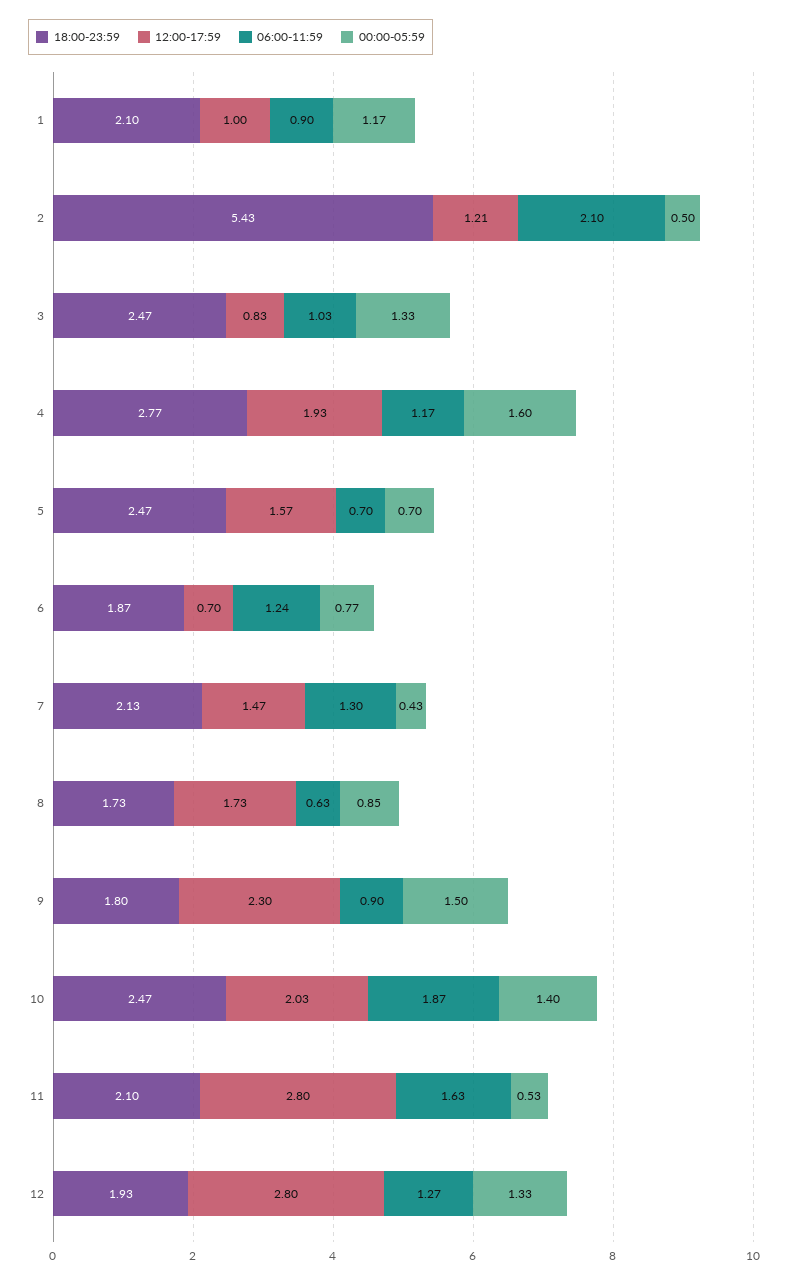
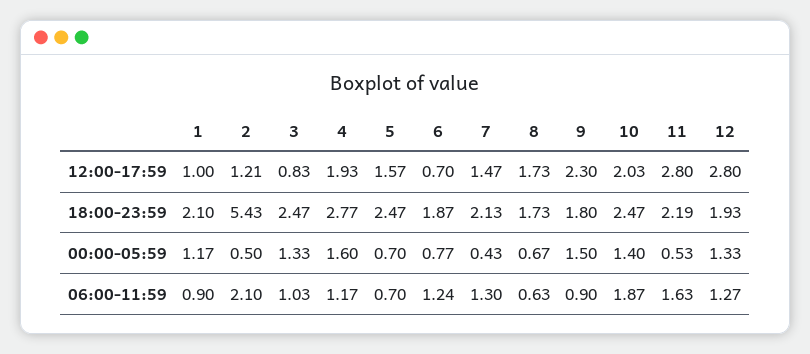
  {
    "18:00-23:59": {
      "1": 2.1,
      "2": 5.43,
      "3": 2.47,
      "4": 2.77,
      "5": 2.47,
      "6": 1.87,
      "7": 2.13,
      "8": 1.73,
      "9": 1.8,
      "10": 2.47,
-     "11": 2.1,
+     "11": 2.19,
      "12": 1.93
    },
    "12:00-17:59": {
      "1": 1,
      "2": 1.21,
      "3": 0.83,
      "4": 1.93,
      "5": 1.57,
      "6": 0.7,
      "7": 1.47,
      "8": 1.73,
      "9": 2.3,
      "10": 2.03,
      "11": 2.8,
      "12": 2.8
    },
    "06:00-11:59": {
      "1": 0.9,
      "2": 2.1,
      "3": 1.03,
      "4": 1.17,
      "5": 0.7,
      "6": 1.24,
      "7": 1.3,
      "8": 0.63,
      "9": 0.9,
      "10": 1.87,
      "11": 1.63,
      "12": 1.27
    },
    "00:00-05:59": {
      "1": 1.17,
      "2": 0.5,
      "3": 1.33,
      "4": 1.6,
      "5": 0.7,
      "6": 0.77,
      "7": 0.43,
-     "8": 0.85,
+     "8": 0.67,
      "9": 1.5,
      "10": 1.4,
      "11": 0.53,
      "12": 1.33
    }
  }

